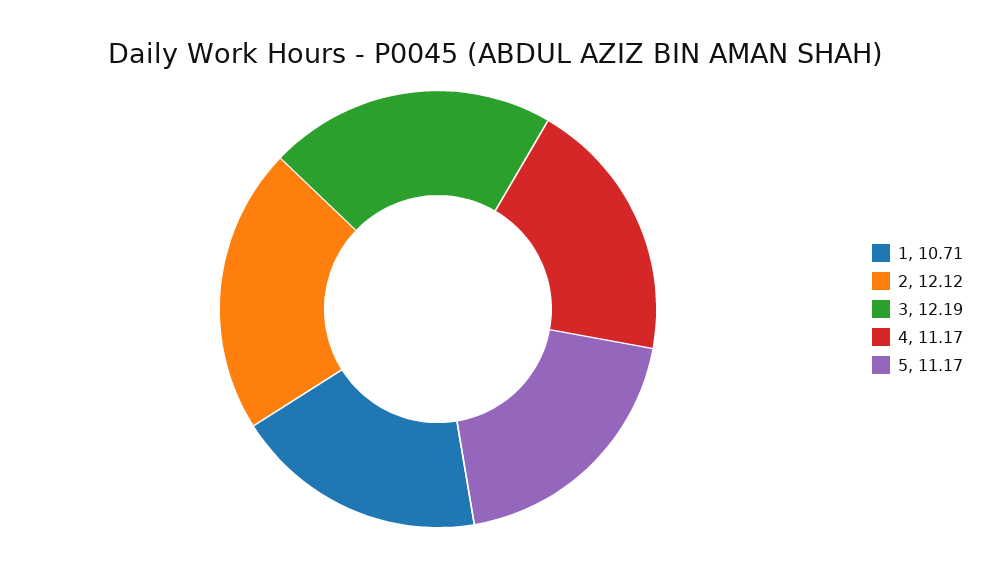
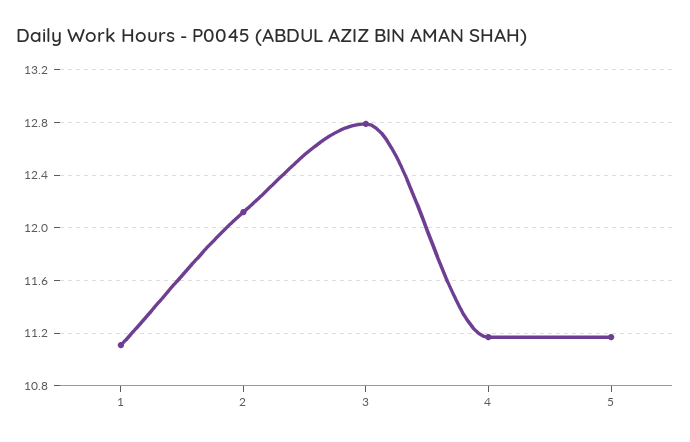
  {
-   "1": 10.71,
+   "1": 11.1,
    "2": 12.12,
-   "3": 12.19,
+   "3": 12.8,
    "4": 11.17,
    "5": 11.17
  }

